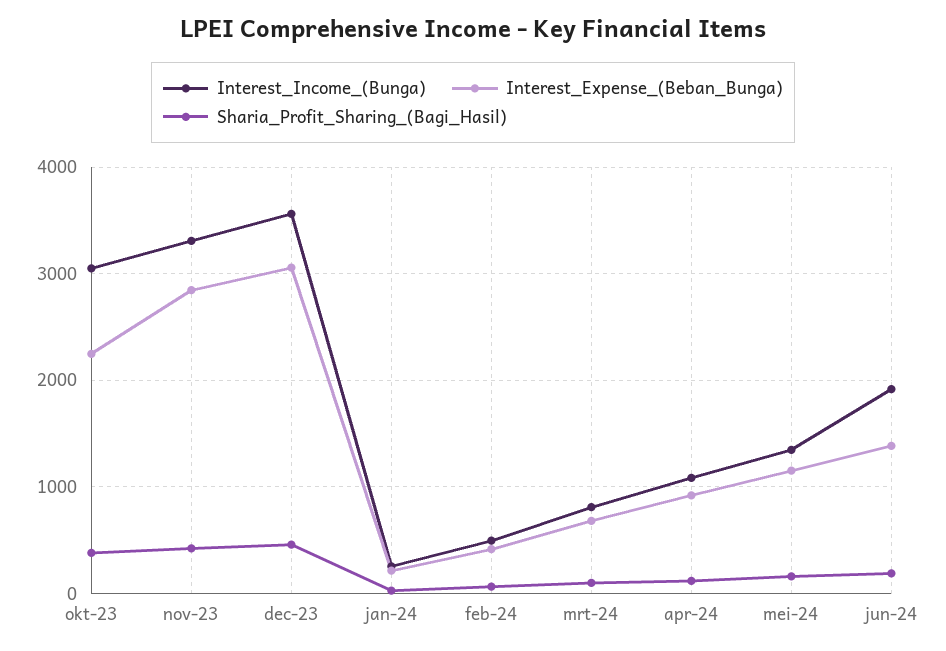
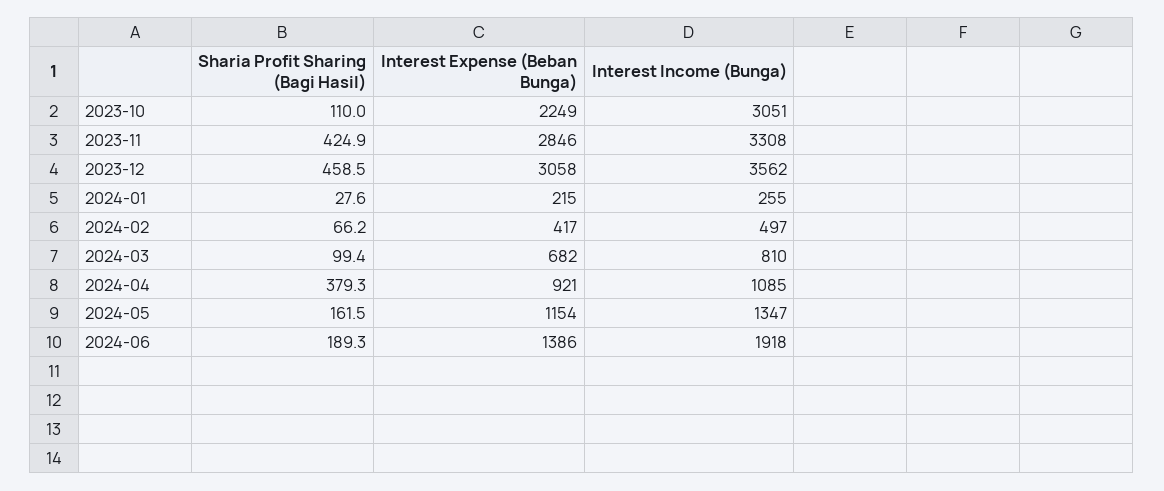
  {
    "Interest_Income_(Bunga)": {
      "okt-23": 3051,
      "nov-23": 3308,
      "dec-23": 3562,
      "jan-24": 255,
      "feb-24": 497,
      "mrt-24": 810,
      "apr-24": 1085,
      "mei-24": 1347,
      "jun-24": 1918
    },
    "Interest_Expense_(Beban_Bunga)": {
      "okt-23": 2249,
      "nov-23": 2846,
      "dec-23": 3058,
      "jan-24": 215,
      "feb-24": 417,
      "mrt-24": 682,
      "apr-24": 921,
      "mei-24": 1154,
      "jun-24": 1386
    },
    "Sharia_Profit_Sharing_(Bagi_Hasil)": {
-     "okt-23": 400,
+     "okt-23": 110,
      "nov-23": 424.9,
      "dec-23": 458.5,
      "jan-24": 27.6,
      "feb-24": 66.2,
      "mrt-24": 99.4,
-     "apr-24": 100,
+     "apr-24": 379.3,
      "mei-24": 161.5,
      "jun-24": 189.3
    }
  }

